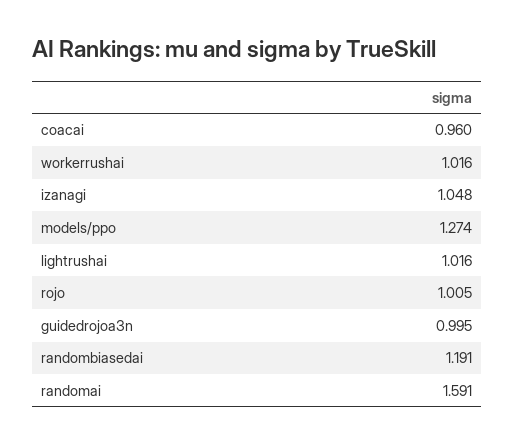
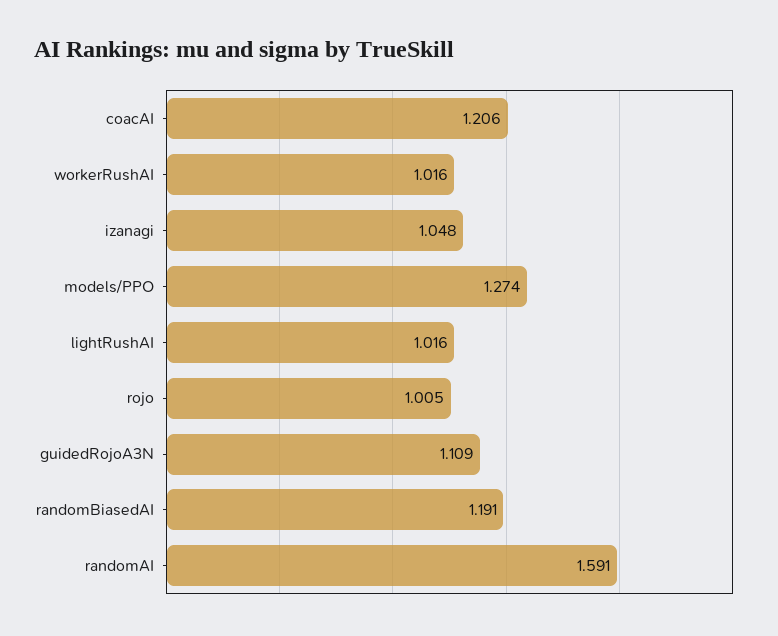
  {
-   "coacai": 0.96,
+   "coacai": 1.206,
    "workerrushai": 1.016,
    "izanagi": 1.048,
    "models/ppo": 1.274,
    "lightrushai": 1.016,
    "rojo": 1.005,
-   "guidedrojoa3n": 0.995,
+   "guidedrojoa3n": 1.109,
    "randombiasedai": 1.191,
    "randomai": 1.591
  }

